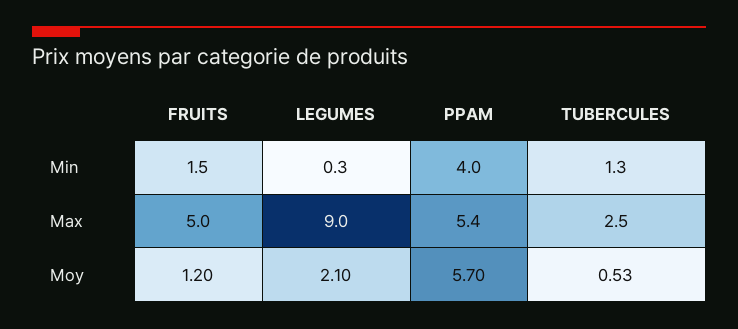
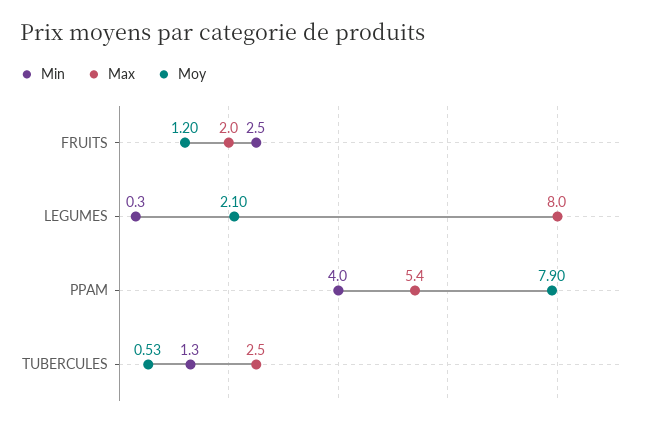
  {
    "Min": {
-     "FRUITS": 1.5,
+     "FRUITS": 2.5,
      "LEGUMES": 0.3,
      "PPAM": 4,
      "TUBERCULES": 1.3
    },
    "Max": {
-     "FRUITS": 5,
+     "FRUITS": 2,
-     "LEGUMES": 9,
+     "LEGUMES": 8,
      "PPAM": 5.4,
      "TUBERCULES": 2.5
    },
    "Moy": {
      "FRUITS": 1.2,
      "LEGUMES": 2.1,
-     "PPAM": 5.7,
+     "PPAM": 7.9,
      "TUBERCULES": 0.53
    }
  }

